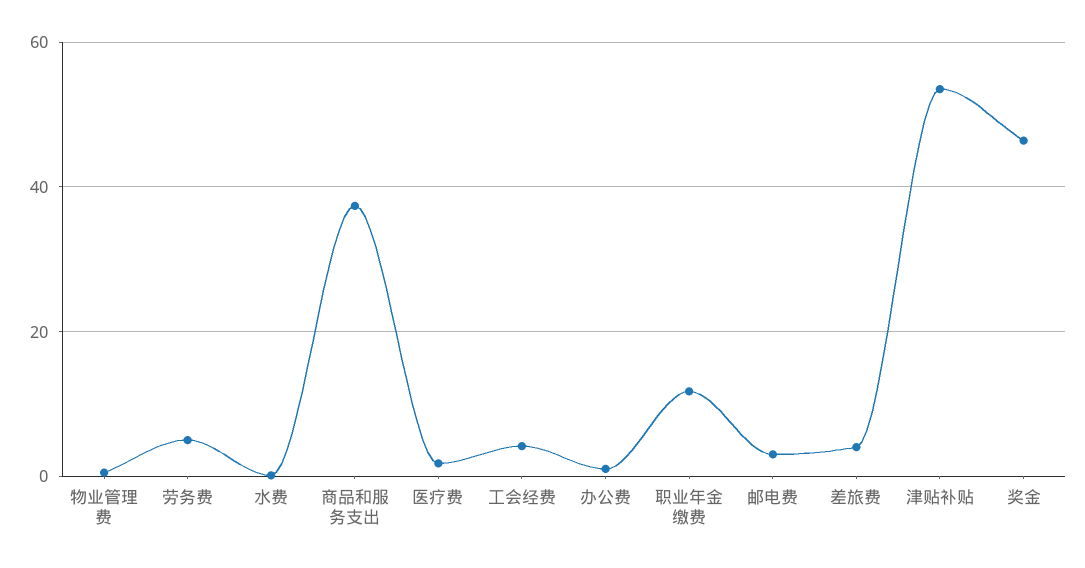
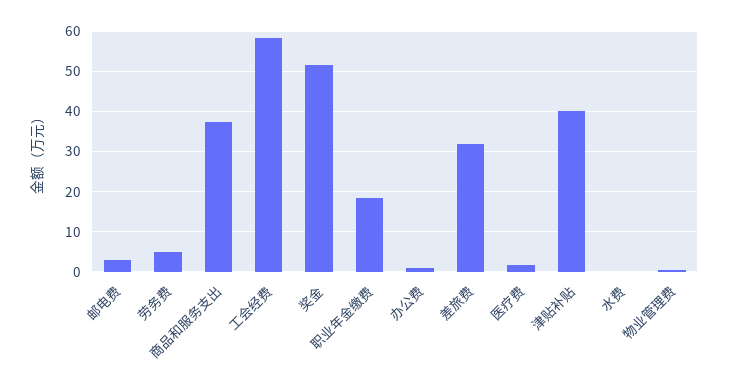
  {
    "物业管理费": 0,
    "劳务费": 6,
    "水费": 0,
    "商品和服务支出": 38,
    "医疗费": 2,
-   "工会经费": 4,
+   "工会经费": 58,
    "办公费": 2,
-   "职业年金缴费": 12,
+   "职业年金缴费": 18,
    "邮电费": 4,
-   "差旅费": 4,
+   "差旅费": 32,
-   "津贴补贴": 54,
+   "津贴补贴": 40,
-   "奖金": 46
+   "奖金": 52
  }

